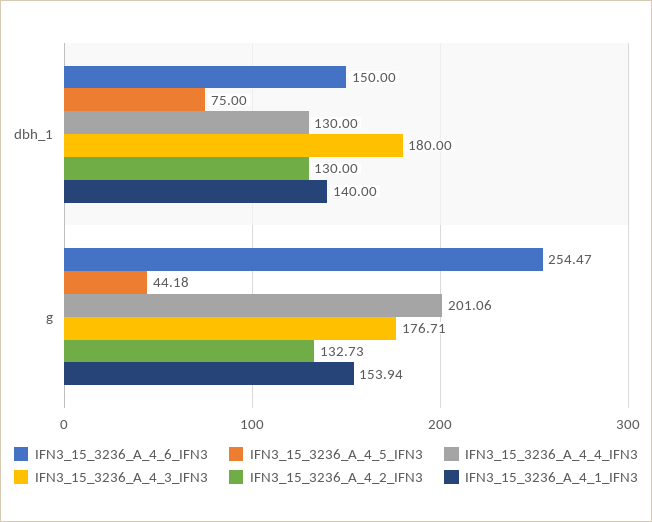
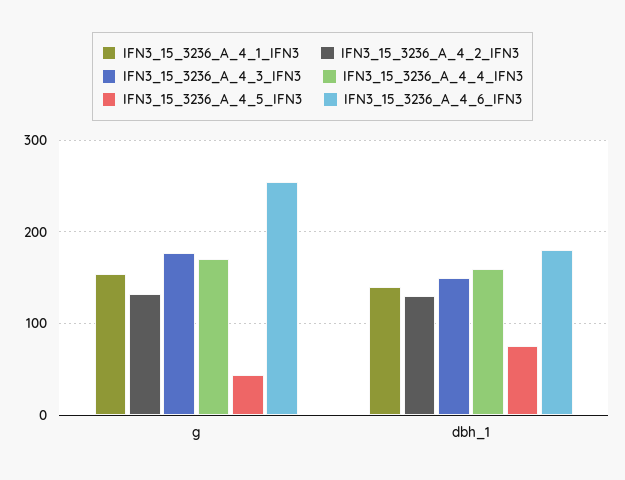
  {
    "IFN3_15_3236_A_4_6_IFN3": {
-     "dbh_1": 150,
+     "dbh_1": 180,
      "g": 254.47
    },
    "IFN3_15_3236_A_4_5_IFN3": {
      "dbh_1": 75,
      "g": 44.18
    },
    "IFN3_15_3236_A_4_4_IFN3": {
-     "dbh_1": 130,
+     "dbh_1": 160,
-     "g": 201.06
+     "g": 170
    },
    "IFN3_15_3236_A_4_3_IFN3": {
-     "dbh_1": 180,
+     "dbh_1": 150,
      "g": 176.71
    },
    "IFN3_15_3236_A_4_2_IFN3": {
      "dbh_1": 130,
      "g": 132.73
    },
    "IFN3_15_3236_A_4_1_IFN3": {
      "dbh_1": 140,
      "g": 153.94
    }
  }

